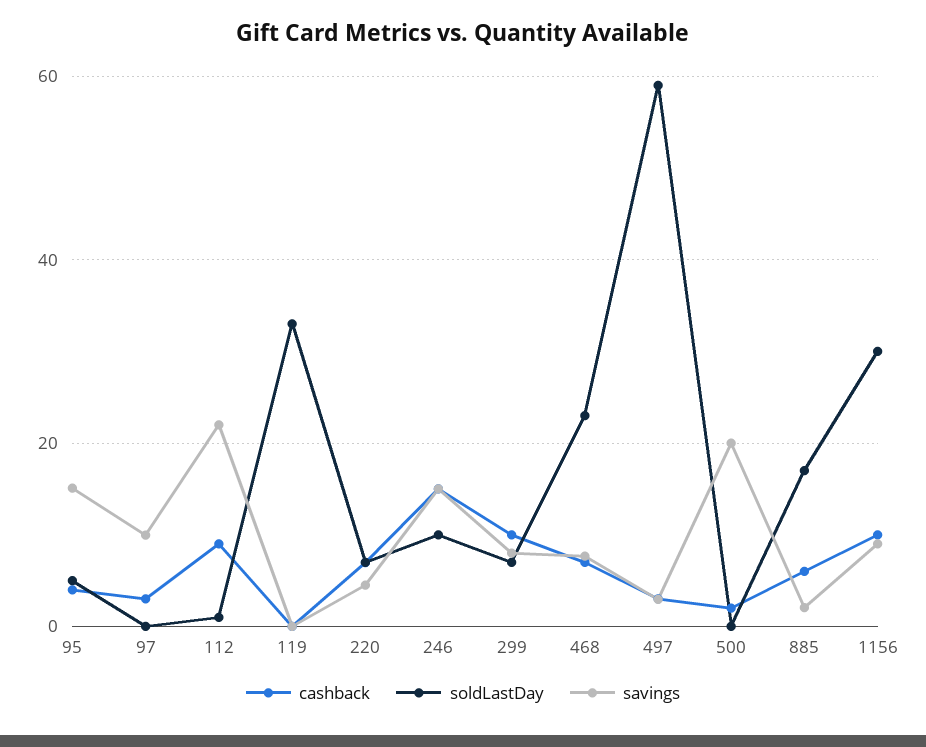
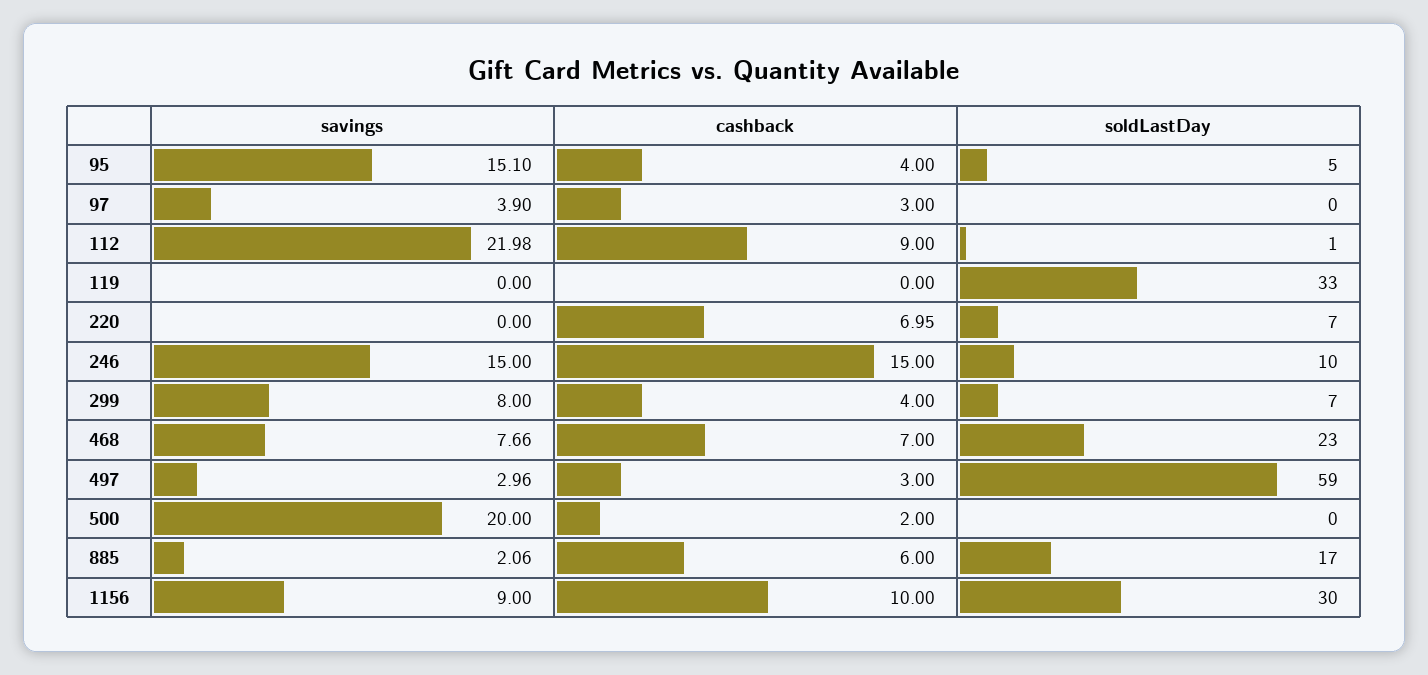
  {
    "cashback": {
      "95": 4,
      "97": 3,
      "112": 9,
      "119": 0,
      "220": 6.95,
      "246": 15,
-     "299": 10,
+     "299": 4,
      "468": 7,
      "497": 3,
      "500": 2,
      "885": 6,
      "1156": 10
    },
    "soldLastDay": {
      "95": 5,
      "97": 0,
      "112": 1,
      "119": 33,
      "220": 7,
      "246": 10,
      "299": 7,
      "468": 23,
      "497": 59,
      "500": 0,
      "885": 17,
      "1156": 30
    },
    "savings": {
      "95": 15.1,
-     "97": 10,
+     "97": 3.9,
      "112": 21.98,
      "119": 0,
-     "220": 4,
+     "220": 0,
      "246": 15,
      "299": 8,
      "468": 7.66,
      "497": 2.96,
      "500": 20,
      "885": 2.06,
      "1156": 9
    }
  }

